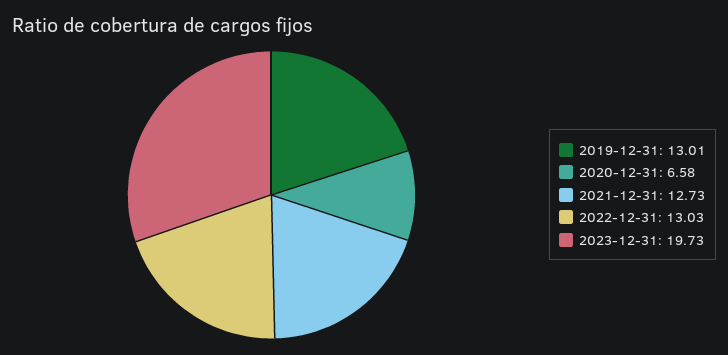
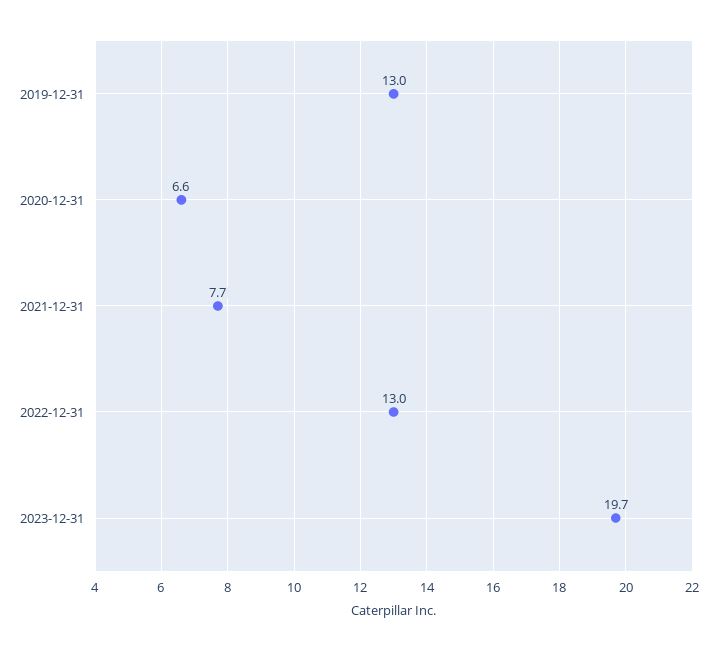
  {
    "2019-12-31": 13.01,
    "2020-12-31": 6.58,
-   "2021-12-31": 12.73,
+   "2021-12-31": 7.7,
    "2022-12-31": 13.03,
    "2023-12-31": 19.73
  }

